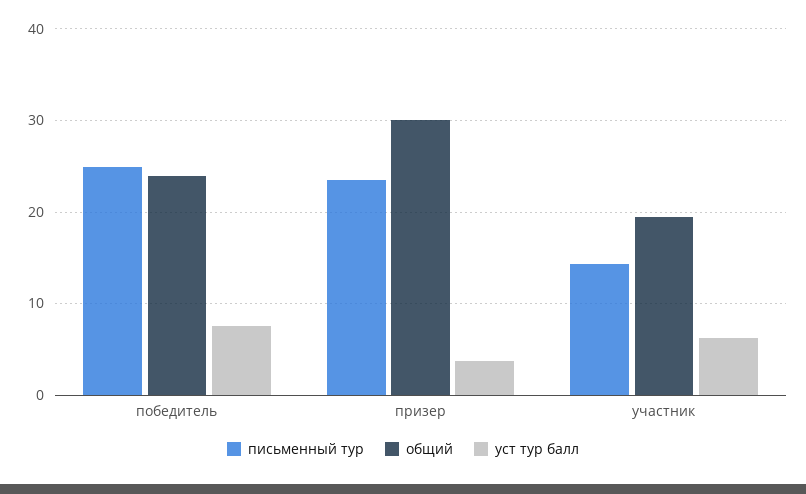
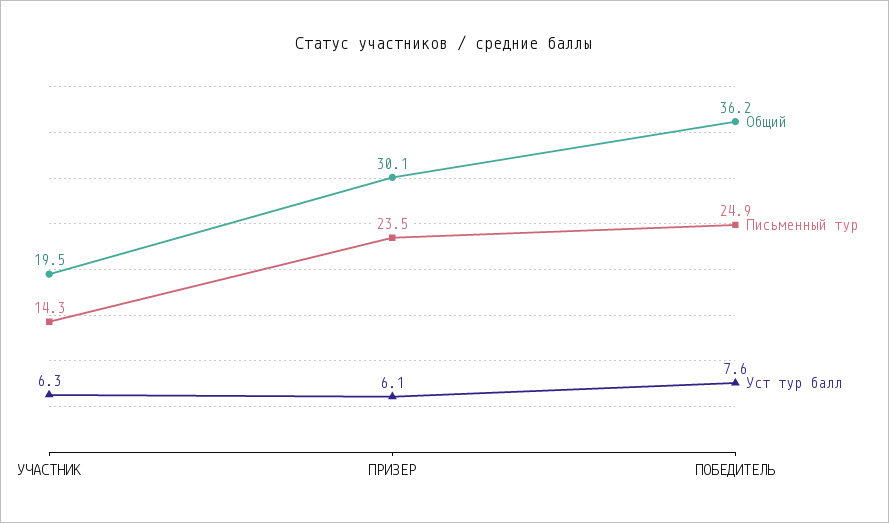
  {
    "письменный тур": {
      "победитель": 24.9,
      "призер": 23.5,
      "участник": 14.3
    },
    "общий": {
-     "победитель": 24,
+     "победитель": 36.2,
      "призер": 30.1,
      "участник": 19.5
    },
    "уст тур балл": {
      "победитель": 7.6,
-     "призер": 4,
+     "призер": 6.1,
      "участник": 6.3
    }
  }

